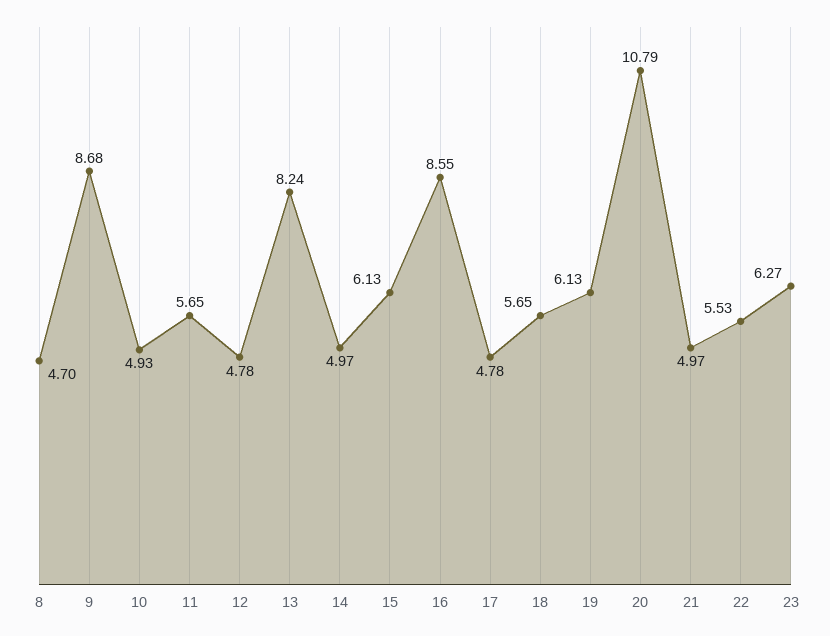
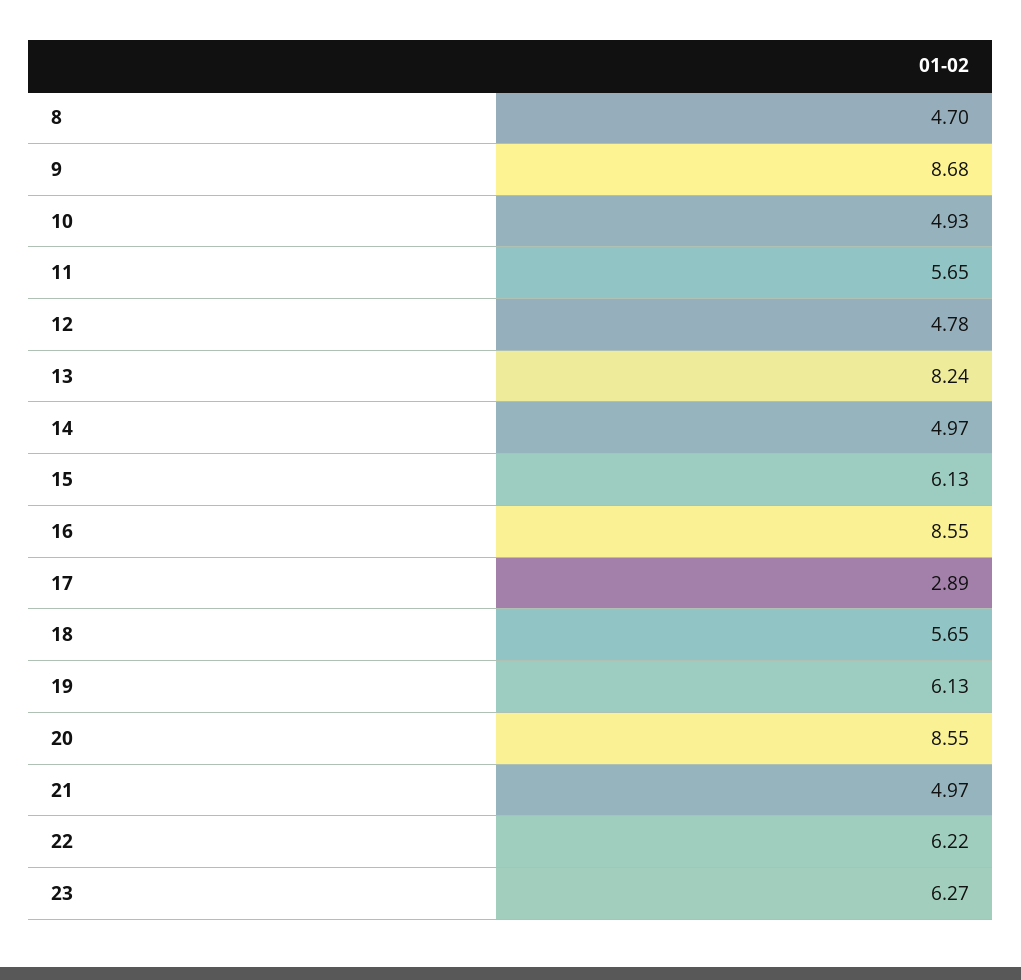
  {
    "8": 4.7,
    "9": 8.68,
    "10": 4.93,
    "11": 5.65,
    "12": 4.78,
    "13": 8.24,
    "14": 4.97,
    "15": 6.13,
    "16": 8.55,
-   "17": 4.78,
+   "17": 2.89,
    "18": 5.65,
    "19": 6.13,
-   "20": 10.79,
+   "20": 8.55,
    "21": 4.97,
-   "22": 5.53,
+   "22": 6.22,
    "23": 6.27
  }

